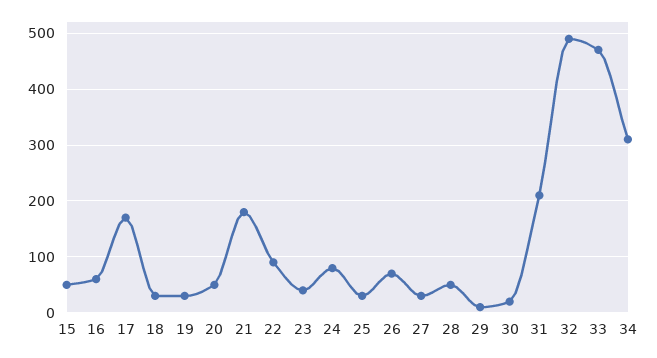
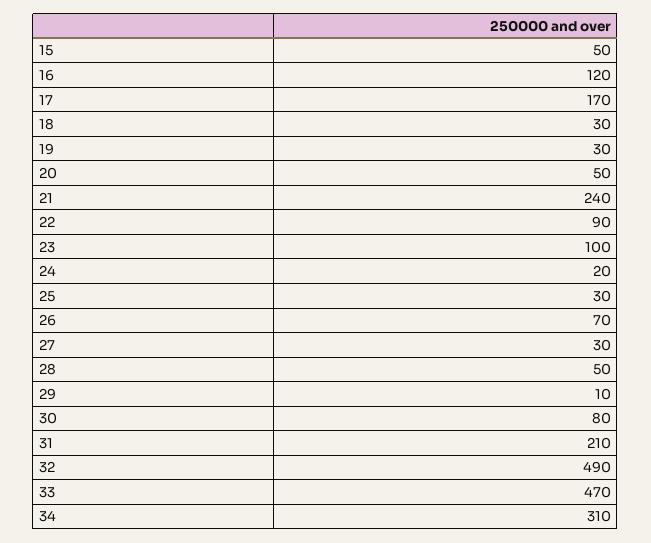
  {
    "15": 50,
-   "16": 60,
+   "16": 120,
    "17": 170,
    "18": 30,
    "19": 30,
    "20": 50,
-   "21": 180,
+   "21": 240,
    "22": 90,
-   "23": 40,
+   "23": 100,
-   "24": 80,
+   "24": 20,
    "25": 30,
    "26": 70,
    "27": 30,
    "28": 50,
    "29": 10,
-   "30": 20,
+   "30": 80,
    "31": 210,
    "32": 490,
    "33": 470,
    "34": 310
  }

